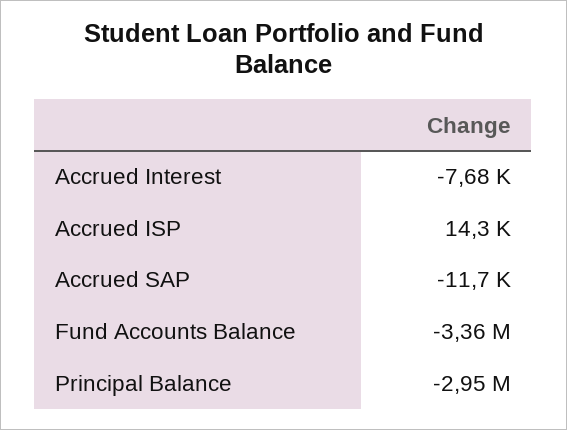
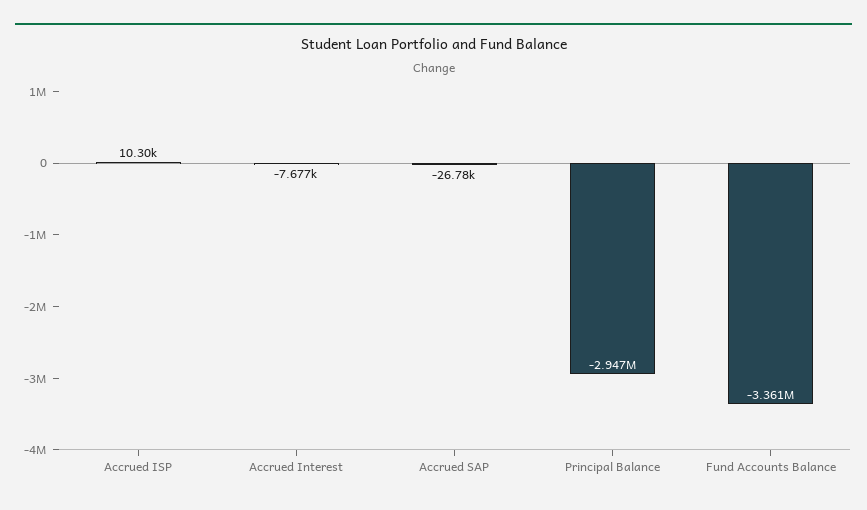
  {
    "Accrued Interest": -7677,
-   "Accrued ISP": 14300,
+   "Accrued ISP": 10300,
-   "Accrued SAP": -11700,
+   "Accrued SAP": -26780,
    "Fund Accounts Balance": -3361000,
    "Principal Balance": -2947000
  }

